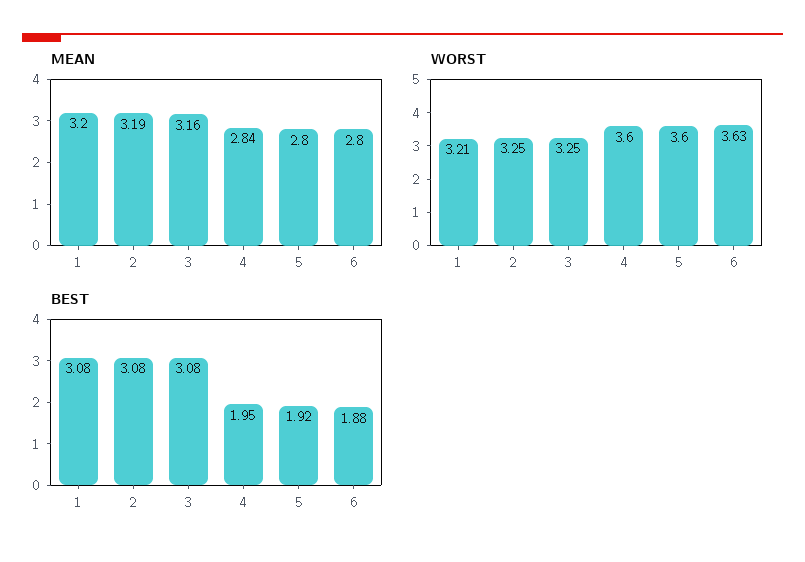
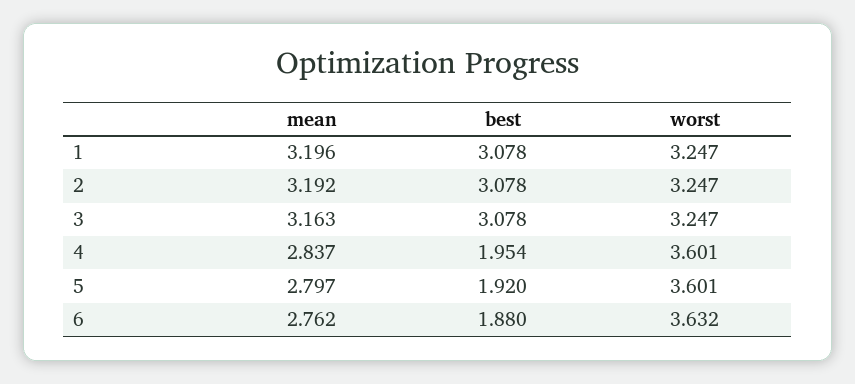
  {
    "MEAN": {
      "1": 3.196,
      "2": 3.192,
      "3": 3.163,
      "4": 2.837,
      "5": 2.797,
-     "6": 2.8
+     "6": 2.762
    },
    "WORST": {
-     "1": 3.21,
+     "1": 3.247,
      "2": 3.247,
      "3": 3.247,
      "4": 3.601,
      "5": 3.601,
      "6": 3.632
    },
    "BEST": {
      "1": 3.078,
      "2": 3.078,
      "3": 3.078,
      "4": 1.954,
      "5": 1.92,
      "6": 1.88
    }
  }

